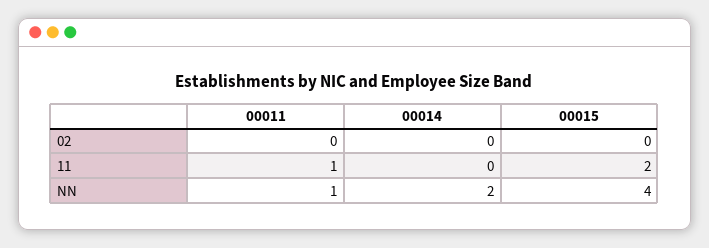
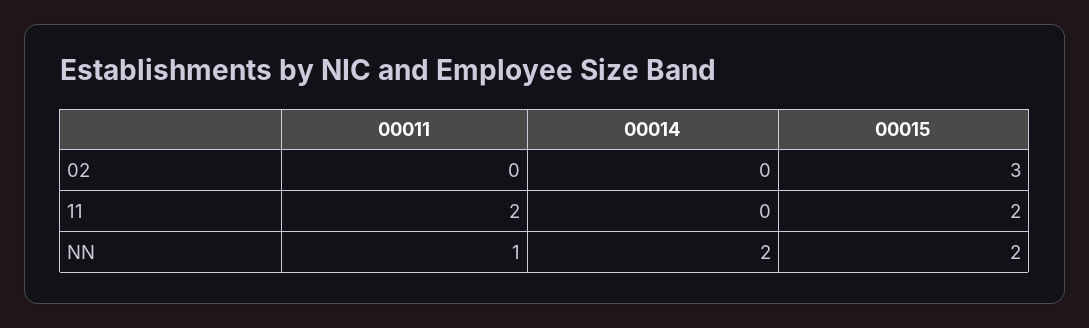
  {
    "00011": {
      "02": 0,
-     "11": 1,
+     "11": 2,
      "NN": 1
    },
    "00014": {
      "02": 0,
      "11": 0,
      "NN": 2
    },
    "00015": {
-     "02": 0,
+     "02": 3,
      "11": 2,
-     "NN": 4
+     "NN": 2
    }
  }

